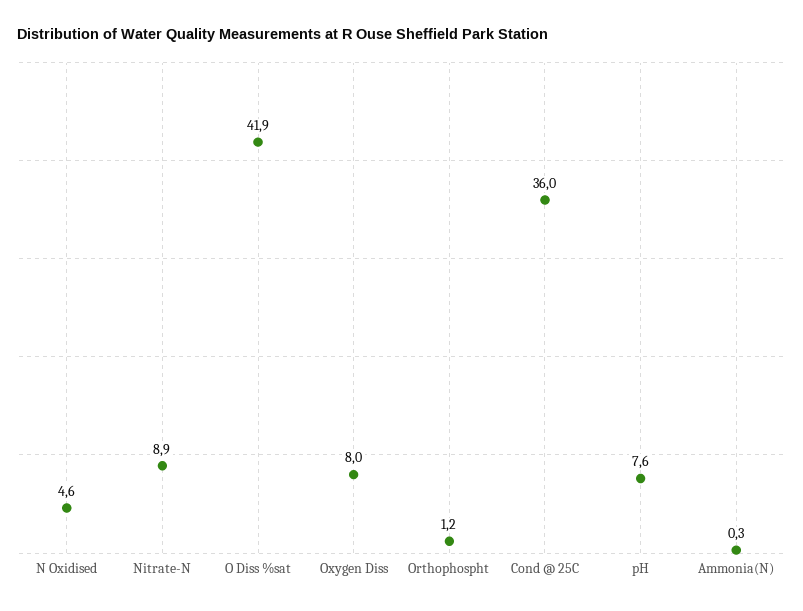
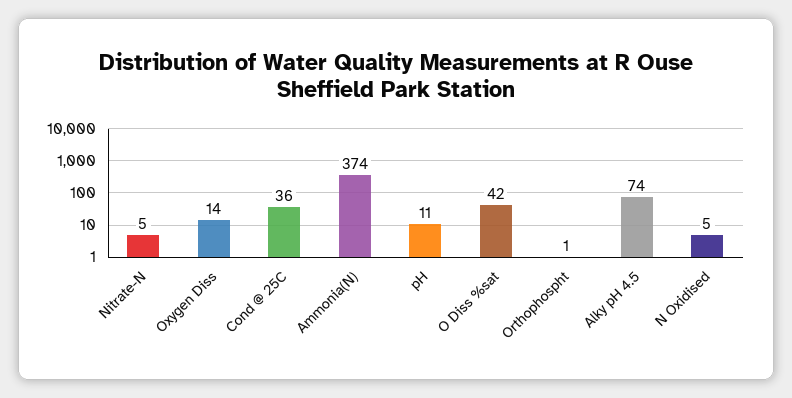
  {
    "N Oxidised": 4.6,
-   "Nitrate-N": 8.9,
+   "Nitrate-N": 5,
    "O Diss %sat": 41.9,
-   "Oxygen Diss": 8,
+   "Oxygen Diss": 14,
    "Orthophospht": 1.2,
    "Cond @ 25C": 36,
-   "pH": 7.6,
+   "pH": 11,
-   "Ammonia(N)": 0.3
+   "Ammonia(N)": 374,
+   "Alky pH 4.5": 74
  }

